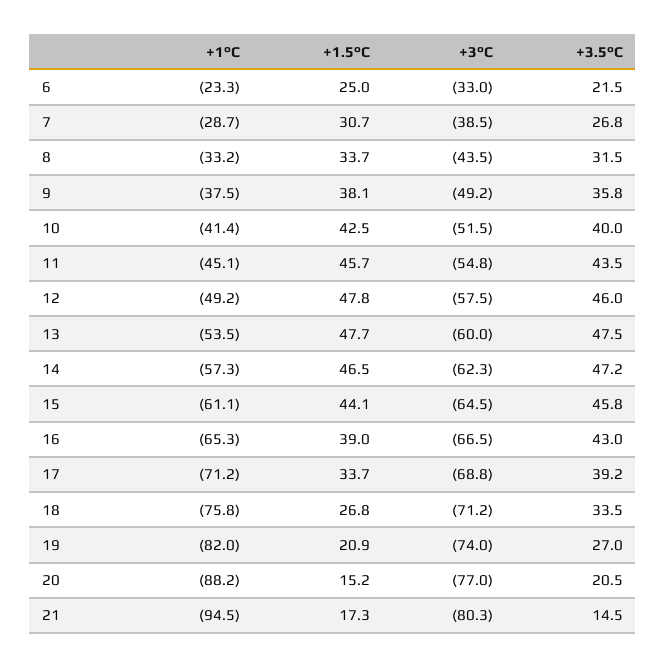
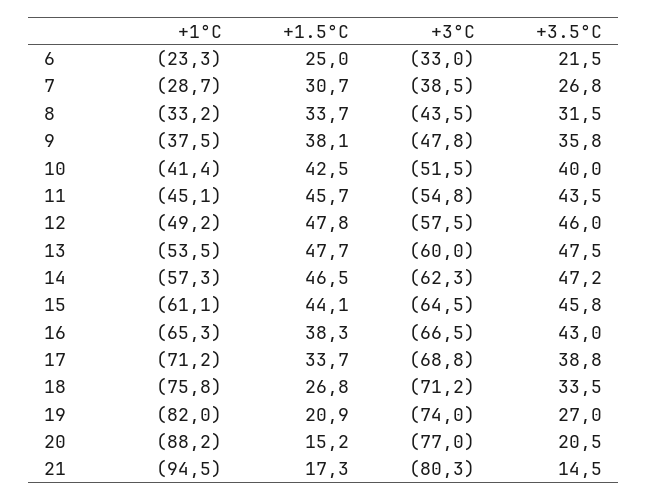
  {
    "+1°C": {
      "6": -23.3,
      "7": -28.7,
      "8": -33.2,
      "9": -37.5,
      "10": -41.4,
      "11": -45.1,
      "12": -49.2,
      "13": -53.5,
      "14": -57.3,
      "15": -61.1,
      "16": -65.3,
      "17": -71.2,
      "18": -75.8,
      "19": -82,
      "20": -88.2,
      "21": -94.5
    },
    "+1.5°C": {
      "6": 25,
      "7": 30.7,
      "8": 33.7,
      "9": 38.1,
      "10": 42.5,
      "11": 45.7,
      "12": 47.8,
      "13": 47.7,
      "14": 46.5,
      "15": 44.1,
-     "16": 39,
+     "16": 38.3,
      "17": 33.7,
      "18": 26.8,
      "19": 20.9,
      "20": 15.2,
      "21": 17.3
    },
    "+3°C": {
      "6": -33,
      "7": -38.5,
      "8": -43.5,
-     "9": -49.2,
+     "9": -47.8,
      "10": -51.5,
      "11": -54.8,
      "12": -57.5,
      "13": -60,
      "14": -62.3,
      "15": -64.5,
      "16": -66.5,
      "17": -68.8,
      "18": -71.2,
      "19": -74,
      "20": -77,
      "21": -80.3
    },
    "+3.5°C": {
      "6": 21.5,
      "7": 26.8,
      "8": 31.5,
      "9": 35.8,
      "10": 40,
      "11": 43.5,
      "12": 46,
      "13": 47.5,
      "14": 47.2,
      "15": 45.8,
      "16": 43,
-     "17": 39.2,
+     "17": 38.8,
      "18": 33.5,
      "19": 27,
      "20": 20.5,
      "21": 14.5
    }
  }

